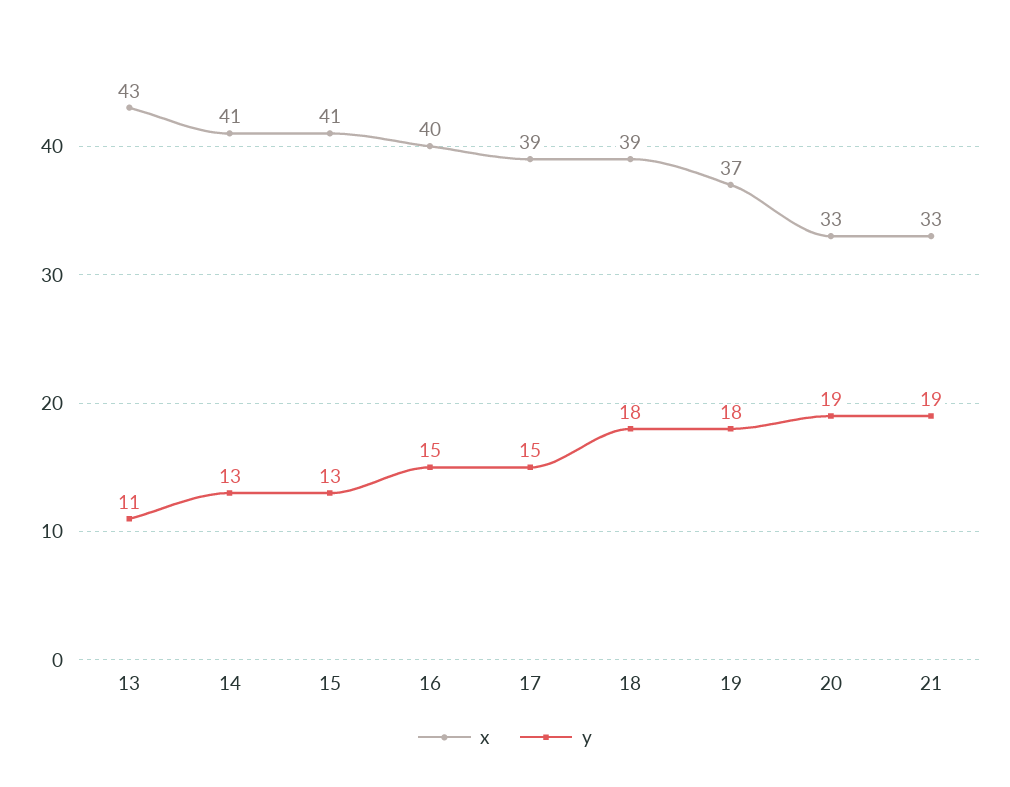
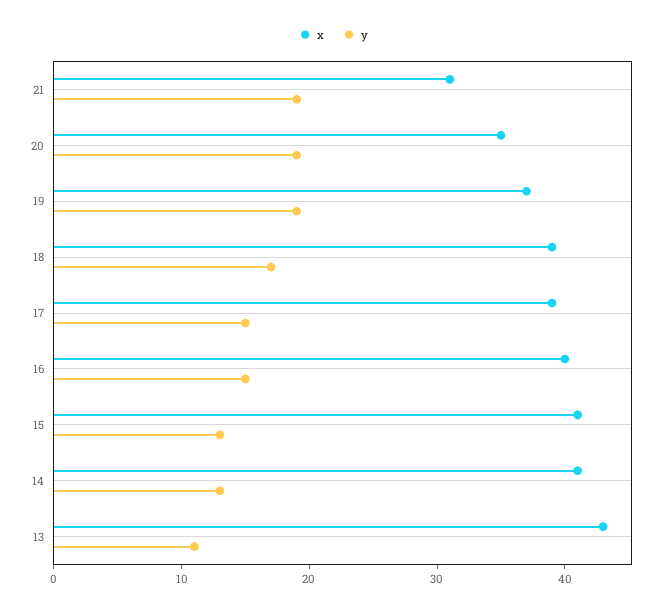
  {
    "x": {
      "13": 43,
      "14": 41,
      "15": 41,
      "16": 40,
      "17": 39,
      "18": 39,
      "19": 37,
-     "20": 33,
+     "20": 35,
-     "21": 33
+     "21": 31
    },
    "y": {
      "13": 11,
      "14": 13,
      "15": 13,
      "16": 15,
      "17": 15,
-     "18": 18,
+     "18": 17,
-     "19": 18,
+     "19": 19,
      "20": 19,
      "21": 19
    }
  }

